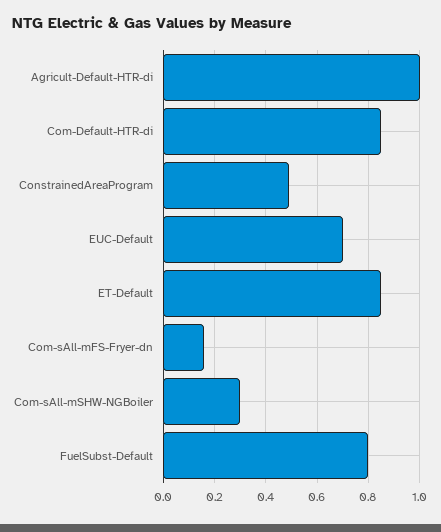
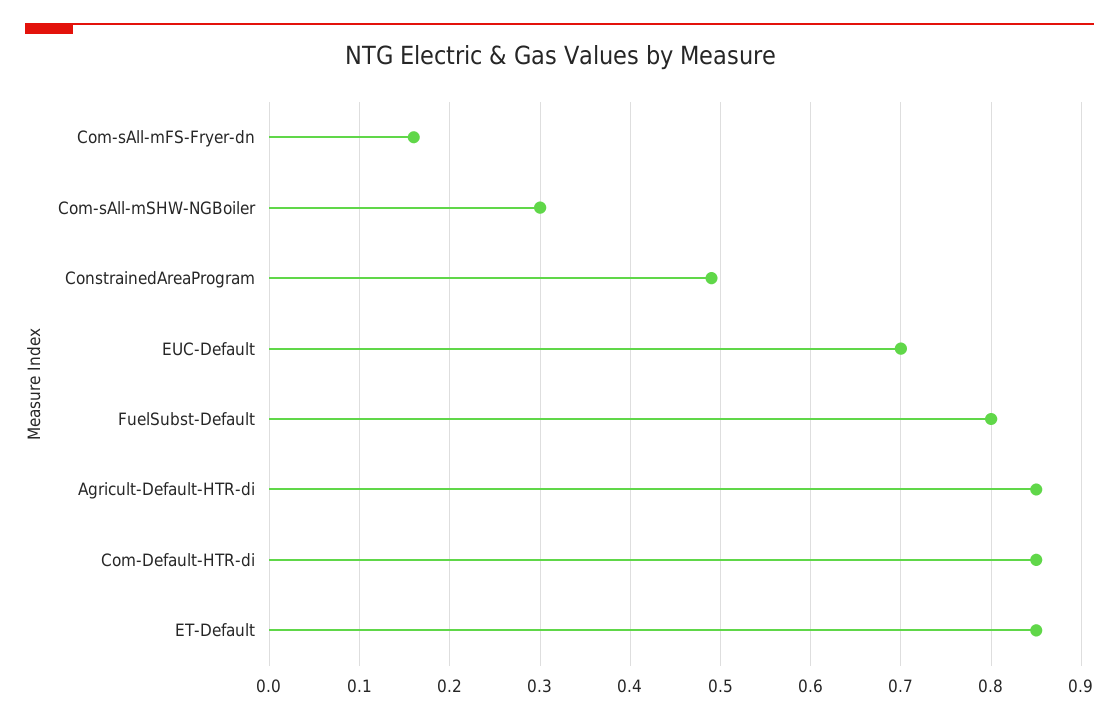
  {
-   "Agricult-Default-HTR-di": 1,
+   "Agricult-Default-HTR-di": 0.85,
    "Com-Default-HTR-di": 0.85,
    "ConstrainedAreaProgram": 0.49,
    "EUC-Default": 0.7,
    "ET-Default": 0.85,
    "Com-sAll-mFS-Fryer-dn": 0.16,
    "Com-sAll-mSHW-NGBoiler": 0.3,
    "FuelSubst-Default": 0.8
  }

